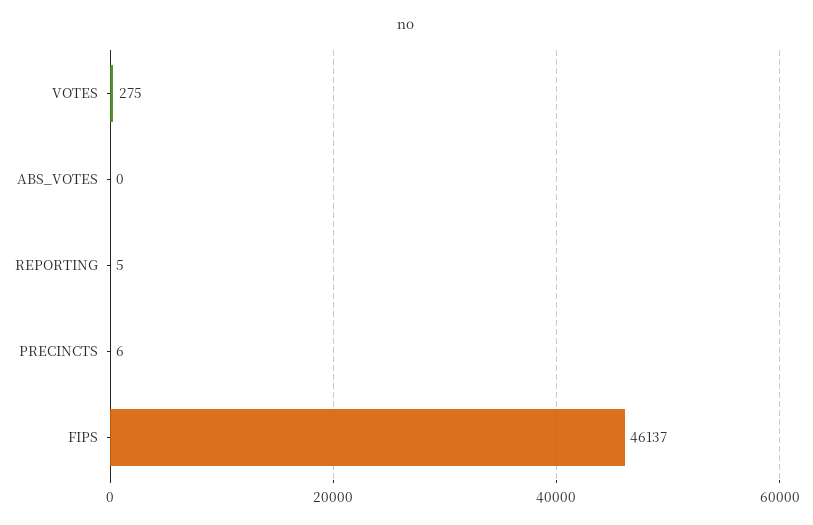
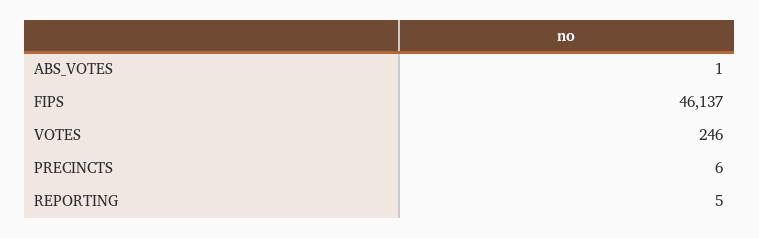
  {
-   "VOTES": 275,
+   "VOTES": 246,
-   "ABS_VOTES": 0,
+   "ABS_VOTES": 1,
    "REPORTING": 5,
    "PRECINCTS": 6,
    "FIPS": 46137
  }

